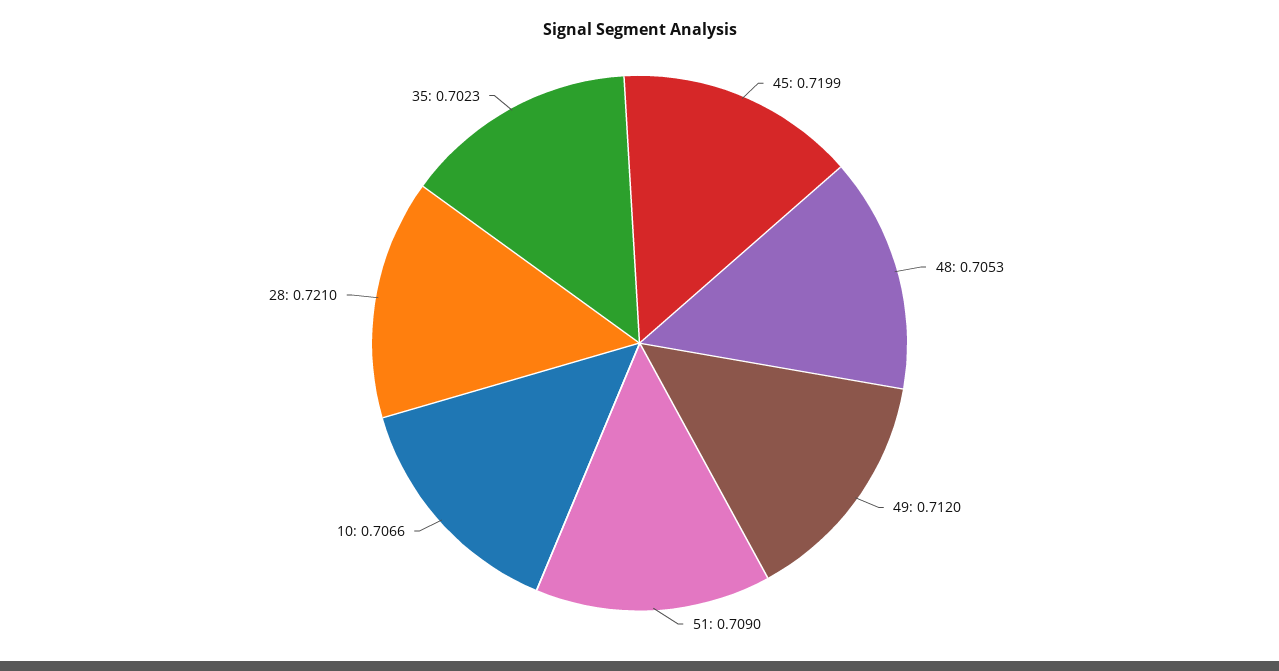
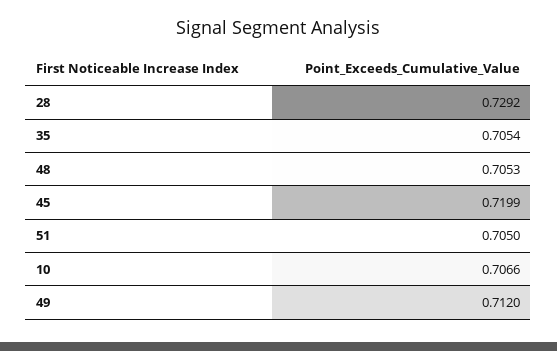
  {
    "45": 0.7199,
    "48": 0.7053,
    "49": 0.712,
-   "51": 0.709,
+   "51": 0.705,
    "10": 0.7066,
-   "28": 0.721,
+   "28": 0.7292,
-   "35": 0.7023
+   "35": 0.7054
  }

